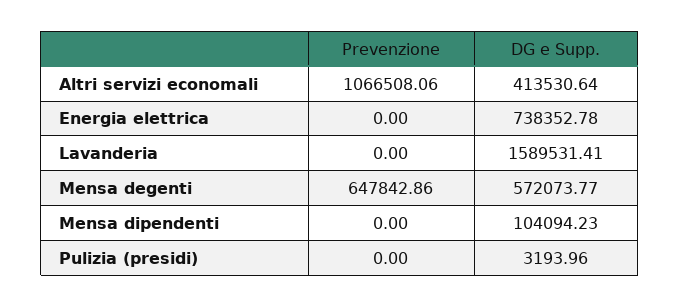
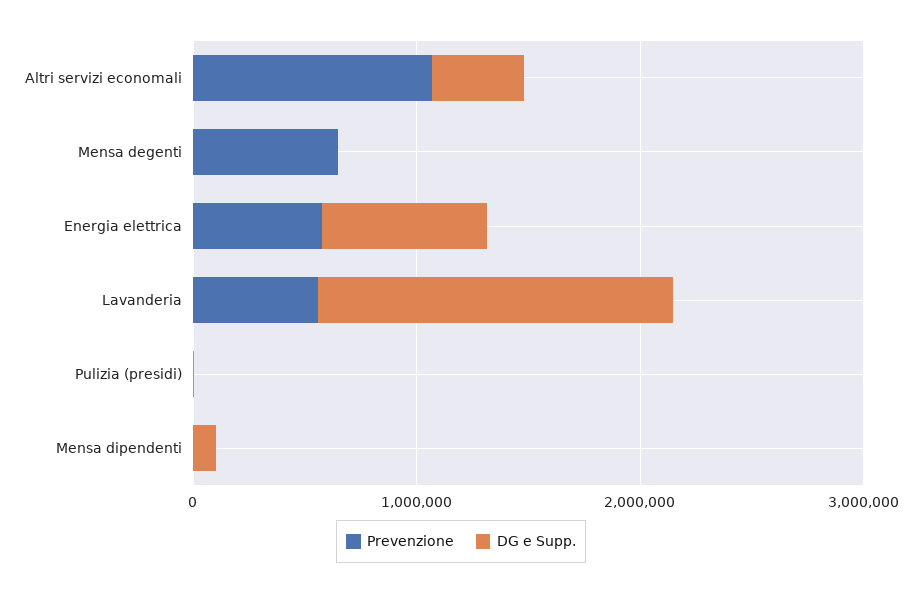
  {
    "Prevenzione": {
      "Altri servizi economali": 1066508.06,
-     "Energia elettrica": 0,
+     "Energia elettrica": 600000,
-     "Lavanderia": 0,
+     "Lavanderia": 600000,
      "Mensa degenti": 647842.86,
      "Mensa dipendenti": 0,
      "Pulizia (presidi)": 0
    },
    "DG e Supp.": {
      "Altri servizi economali": 413530.64,
      "Energia elettrica": 738352.78,
      "Lavanderia": 1589531.41,
-     "Mensa degenti": 572073.77,
+     "Mensa degenti": 0,
      "Mensa dipendenti": 104094.23,
      "Pulizia (presidi)": 3193.96
    }
  }

